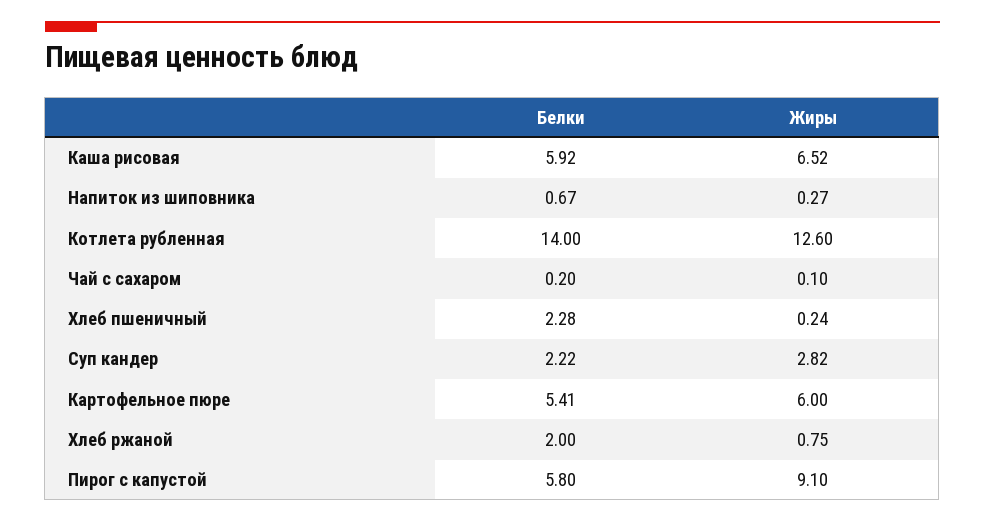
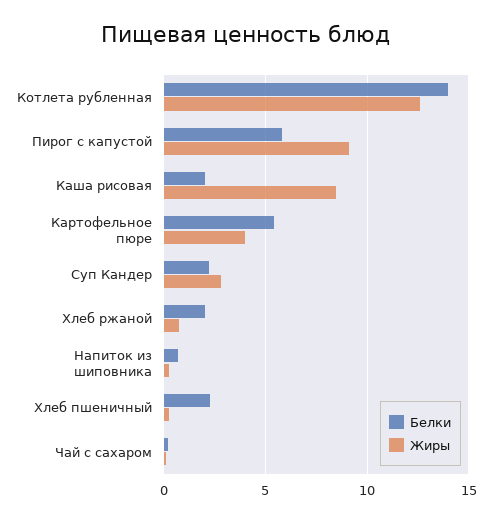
  {
    "Белки": {
-     "Каша рисовая": 5.92,
+     "Каша рисовая": 2,
      "Напиток из шиповника": 0.67,
      "Котлета рубленная": 14,
      "Чай с сахаром": 0.2,
      "Хлеб пшеничный": 2.28,
      "Суп кандер": 2.22,
      "Картофельное пюре": 5.41,
      "Хлеб ржаной": 2,
      "Пирог с капустой": 5.8
    },
    "Жиры": {
-     "Каша рисовая": 6.52,
+     "Каша рисовая": 8.5,
      "Напиток из шиповника": 0.27,
      "Котлета рубленная": 12.6,
      "Чай с сахаром": 0.1,
      "Хлеб пшеничный": 0.24,
      "Суп кандер": 2.82,
-     "Картофельное пюре": 6,
+     "Картофельное пюре": 4,
      "Хлеб ржаной": 0.75,
      "Пирог с капустой": 9.1
    }
  }

